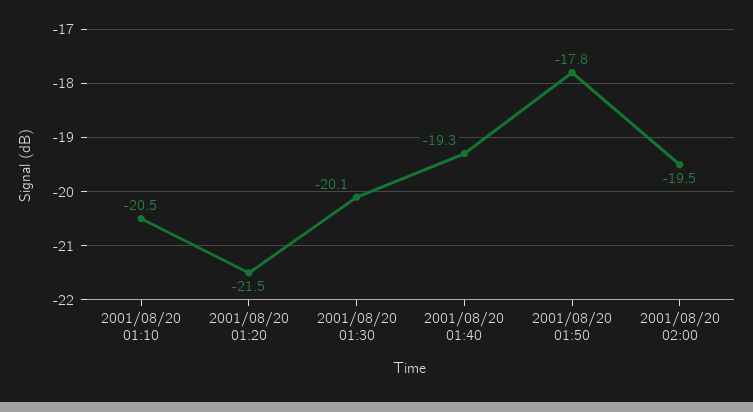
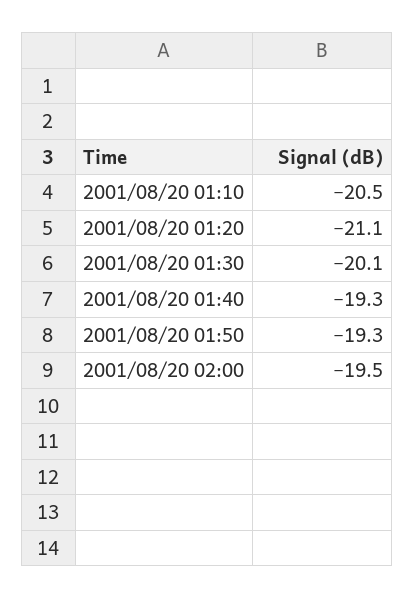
  {
    "2001/08/20 01:10": -20.5,
-   "2001/08/20 01:20": -21.5,
+   "2001/08/20 01:20": -21.1,
    "2001/08/20 01:30": -20.1,
    "2001/08/20 01:40": -19.3,
-   "2001/08/20 01:50": -17.8,
+   "2001/08/20 01:50": -19.3,
    "2001/08/20 02:00": -19.5
  }

